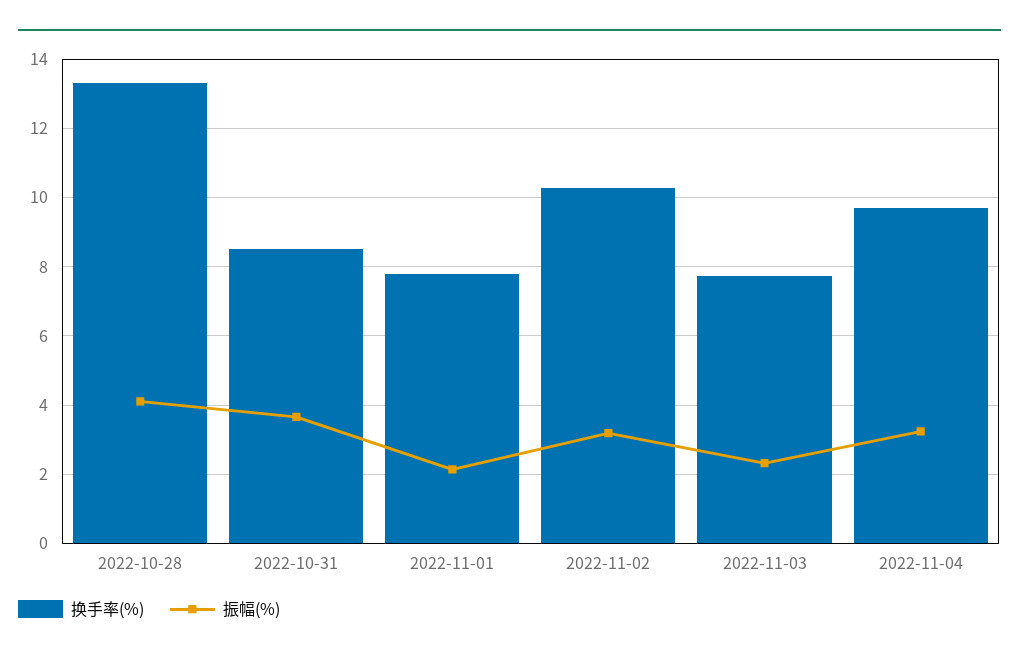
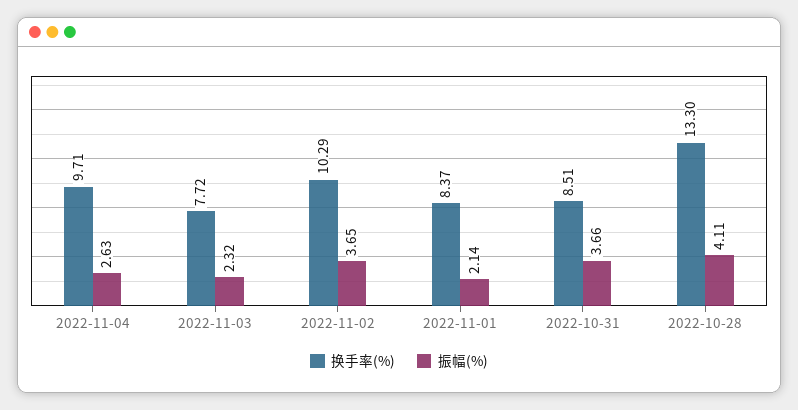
  {
    "换手率(%)": {
      "2022-10-28": 13.3,
      "2022-10-31": 8.51,
-     "2022-11-01": 7.8,
+     "2022-11-01": 8.37,
      "2022-11-02": 10.29,
      "2022-11-03": 7.72,
      "2022-11-04": 9.71
    },
    "振幅(%)": {
      "2022-10-28": 4.11,
      "2022-10-31": 3.66,
      "2022-11-01": 2.14,
-     "2022-11-02": 3.2,
+     "2022-11-02": 3.65,
      "2022-11-03": 2.32,
-     "2022-11-04": 3.2
+     "2022-11-04": 2.63
    }
  }

